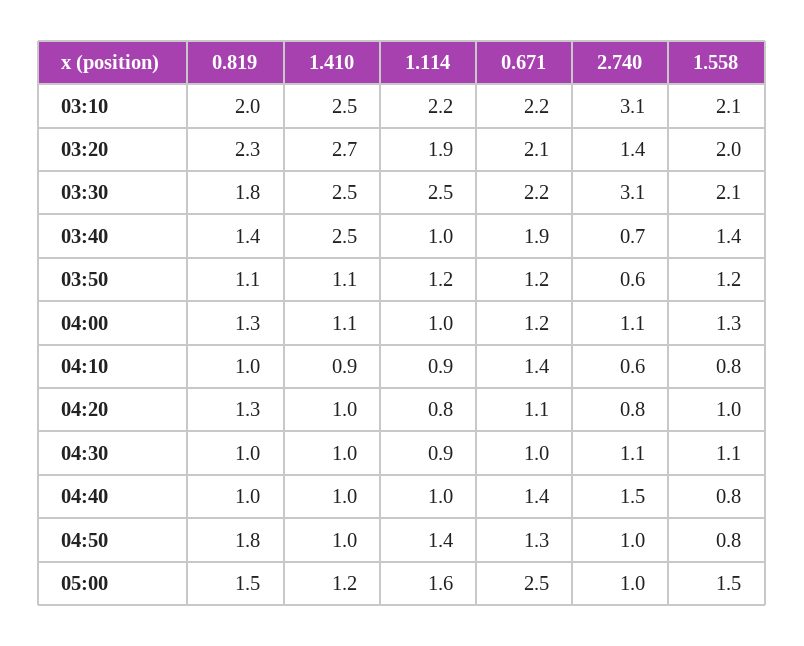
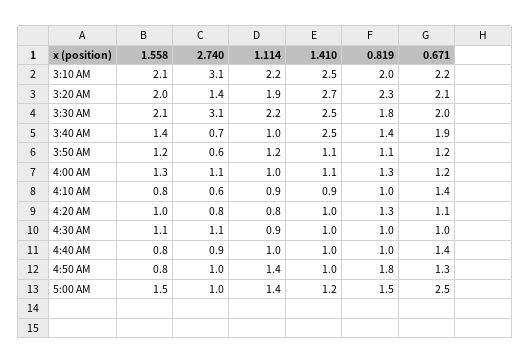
  {
    "0.819": {
      "03:10": 2,
      "03:20": 2.3,
      "03:30": 1.8,
      "03:40": 1.4,
      "03:50": 1.1,
      "04:00": 1.3,
      "04:10": 1,
      "04:20": 1.3,
      "04:30": 1,
      "04:40": 1,
      "04:50": 1.8,
      "05:00": 1.5
    },
    "1.410": {
      "03:10": 2.5,
      "03:20": 2.7,
      "03:30": 2.5,
      "03:40": 2.5,
      "03:50": 1.1,
      "04:00": 1.1,
      "04:10": 0.9,
      "04:20": 1,
      "04:30": 1,
      "04:40": 1,
      "04:50": 1,
      "05:00": 1.2
    },
    "1.114": {
      "03:10": 2.2,
      "03:20": 1.9,
-     "03:30": 2.5,
+     "03:30": 2.2,
      "03:40": 1,
      "03:50": 1.2,
      "04:00": 1,
      "04:10": 0.9,
      "04:20": 0.8,
      "04:30": 0.9,
      "04:40": 1,
      "04:50": 1.4,
-     "05:00": 1.6
+     "05:00": 1.4
    },
    "0.671": {
      "03:10": 2.2,
      "03:20": 2.1,
-     "03:30": 2.2,
+     "03:30": 2,
      "03:40": 1.9,
      "03:50": 1.2,
      "04:00": 1.2,
      "04:10": 1.4,
      "04:20": 1.1,
      "04:30": 1,
      "04:40": 1.4,
      "04:50": 1.3,
      "05:00": 2.5
    },
    "2.740": {
      "03:10": 3.1,
      "03:20": 1.4,
      "03:30": 3.1,
      "03:40": 0.7,
      "03:50": 0.6,
      "04:00": 1.1,
      "04:10": 0.6,
      "04:20": 0.8,
      "04:30": 1.1,
-     "04:40": 1.5,
+     "04:40": 0.9,
      "04:50": 1,
      "05:00": 1
    },
    "1.558": {
      "03:10": 2.1,
      "03:20": 2,
      "03:30": 2.1,
      "03:40": 1.4,
      "03:50": 1.2,
      "04:00": 1.3,
      "04:10": 0.8,
      "04:20": 1,
      "04:30": 1.1,
      "04:40": 0.8,
      "04:50": 0.8,
      "05:00": 1.5
    }
  }

